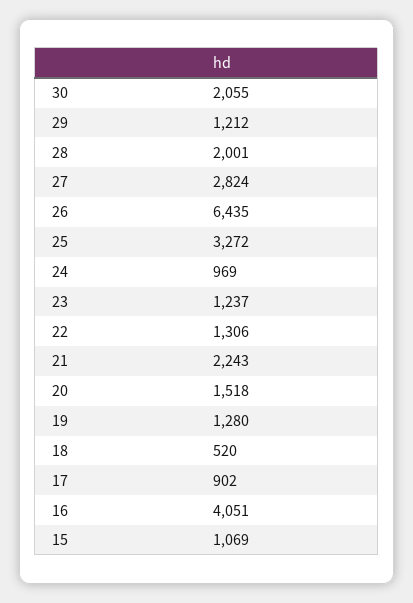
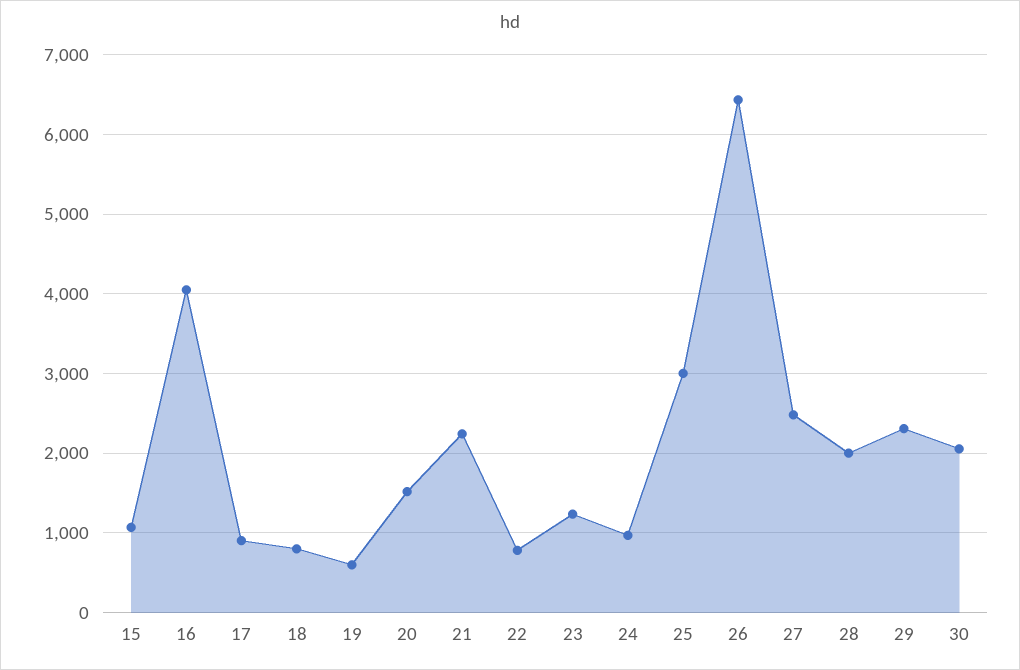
  {
    "30": 2055,
-   "29": 1212,
+   "29": 2300,
    "28": 2001,
-   "27": 2824,
+   "27": 2500,
    "26": 6435,
-   "25": 3272,
+   "25": 3000,
    "24": 969,
    "23": 1237,
-   "22": 1306,
+   "22": 800,
    "21": 2243,
    "20": 1518,
-   "19": 1280,
+   "19": 600,
-   "18": 520,
+   "18": 800,
    "17": 902,
    "16": 4051,
    "15": 1069
  }

